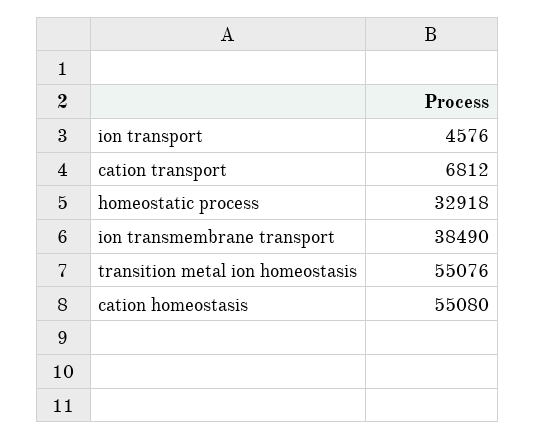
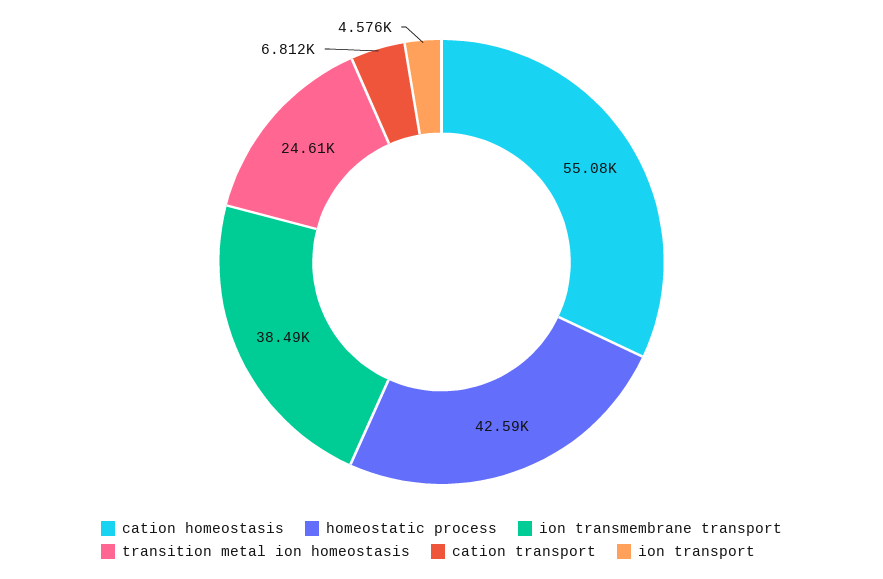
  {
    "ion transport": 4576,
    "cation transport": 6812,
-   "homeostatic process": 32918,
+   "homeostatic process": 42590,
    "ion transmembrane transport": 38490,
-   "transition metal ion homeostasis": 55076,
+   "transition metal ion homeostasis": 24610,
    "cation homeostasis": 55080
  }

